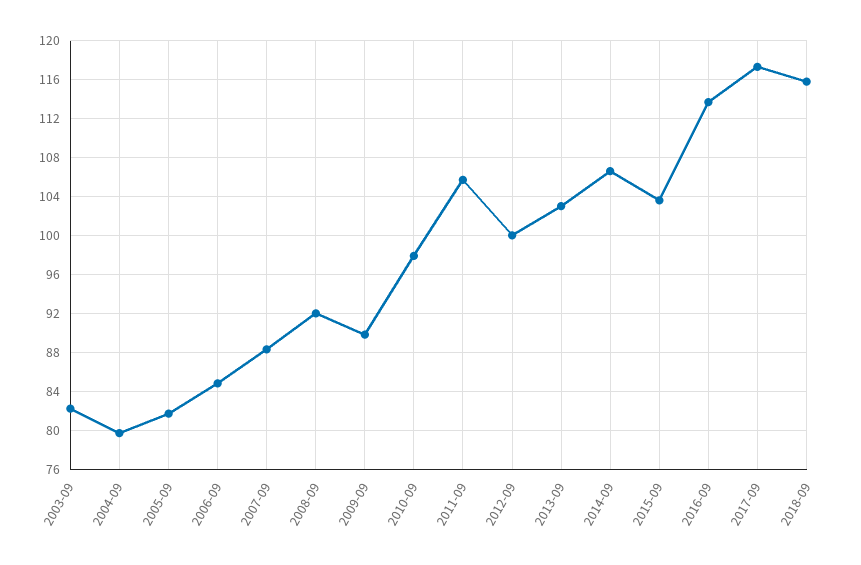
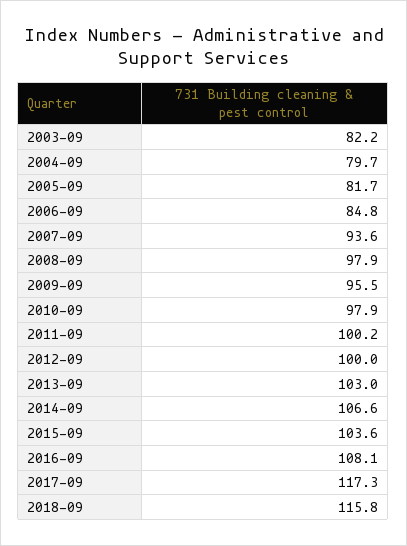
  {
    "2003-09": 82.2,
    "2004-09": 79.7,
    "2005-09": 81.7,
    "2006-09": 84.8,
-   "2007-09": 88,
+   "2007-09": 93.6,
-   "2008-09": 92,
+   "2008-09": 97.9,
-   "2009-09": 90,
+   "2009-09": 95.5,
    "2010-09": 97.9,
-   "2011-09": 106,
+   "2011-09": 100.2,
    "2012-09": 100,
    "2013-09": 103,
    "2014-09": 106.6,
    "2015-09": 103.6,
-   "2016-09": 114,
+   "2016-09": 108.1,
    "2017-09": 117.3,
    "2018-09": 115.8
  }

